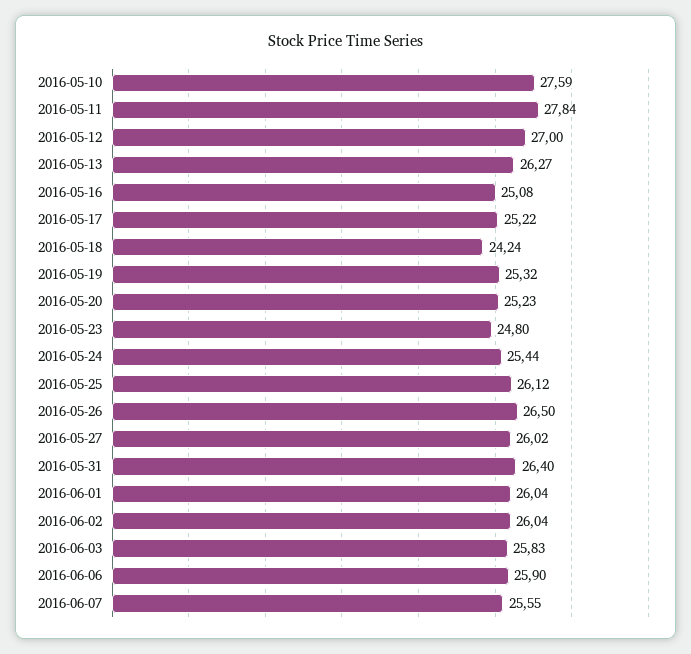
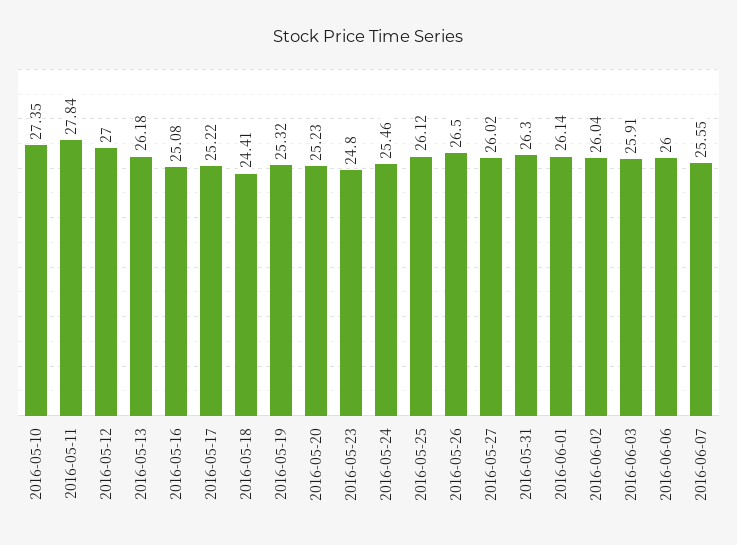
  {
-   "2016-05-10": 27.59,
+   "2016-05-10": 27.35,
    "2016-05-11": 27.84,
    "2016-05-12": 27,
-   "2016-05-13": 26.27,
+   "2016-05-13": 26.18,
    "2016-05-16": 25.08,
    "2016-05-17": 25.22,
-   "2016-05-18": 24.24,
+   "2016-05-18": 24.41,
    "2016-05-19": 25.32,
    "2016-05-20": 25.23,
    "2016-05-23": 24.8,
-   "2016-05-24": 25.44,
+   "2016-05-24": 25.46,
    "2016-05-25": 26.12,
    "2016-05-26": 26.5,
    "2016-05-27": 26.02,
-   "2016-05-31": 26.4,
+   "2016-05-31": 26.3,
-   "2016-06-01": 26.04,
+   "2016-06-01": 26.14,
    "2016-06-02": 26.04,
-   "2016-06-03": 25.83,
+   "2016-06-03": 25.91,
-   "2016-06-06": 25.9,
+   "2016-06-06": 26,
    "2016-06-07": 25.55
  }

